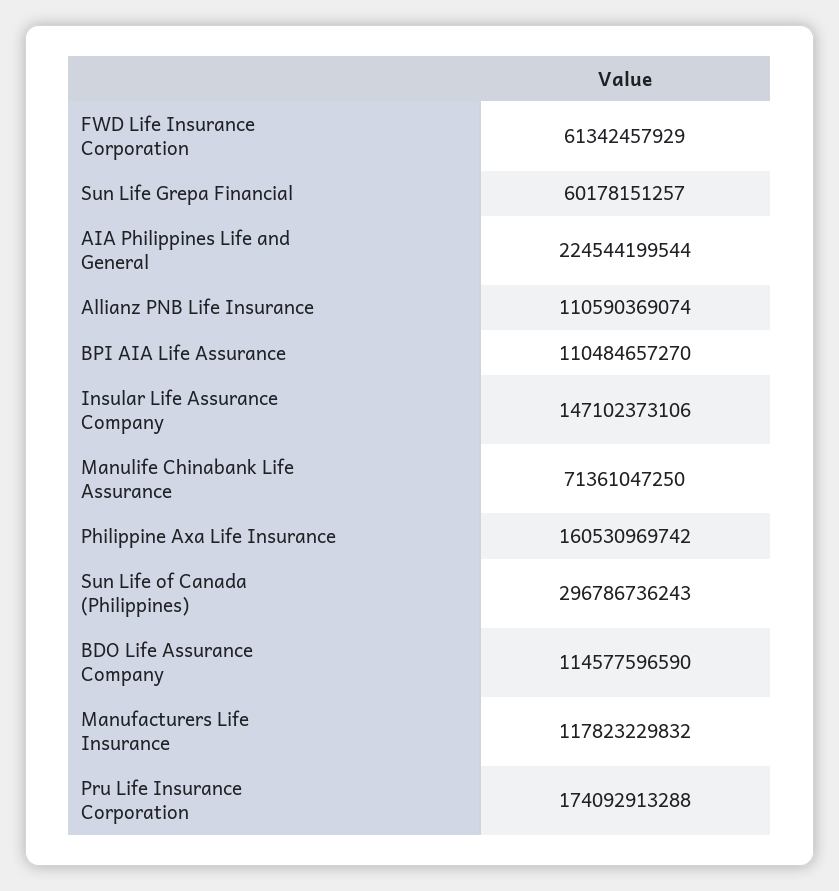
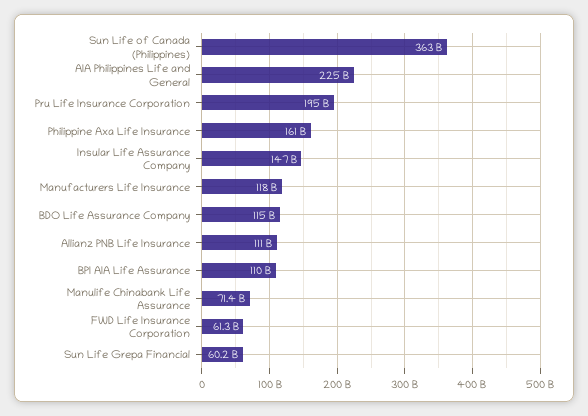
  {
    "FWD Life Insurance Corporation": 61342457929,
    "Sun Life Grepa Financial": 60178151257,
    "AIA Philippines Life and General": 224544199544,
    "Allianz PNB Life Insurance": 110590369074,
    "BPI AIA Life Assurance": 110484657270,
    "Insular Life Assurance Company": 147102373106,
    "Manulife Chinabank Life Assurance": 71361047250,
    "Philippine Axa Life Insurance": 160530969742,
-   "Sun Life of Canada (Philippines)": 296786736243,
+   "Sun Life of Canada (Philippines)": 363000000000,
    "BDO Life Assurance Company": 114577596590,
    "Manufacturers Life Insurance": 117823229832,
-   "Pru Life Insurance Corporation": 174092913288
+   "Pru Life Insurance Corporation": 195000000000
  }

